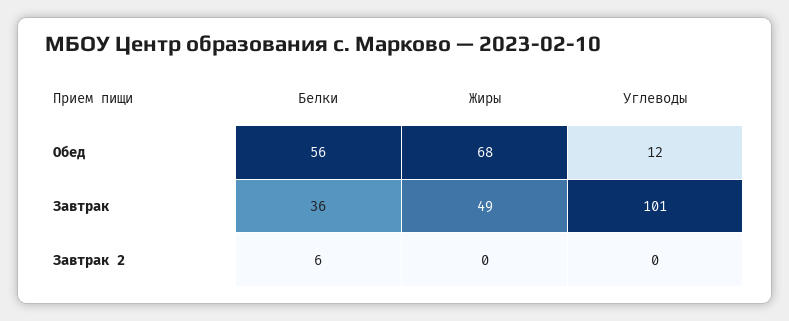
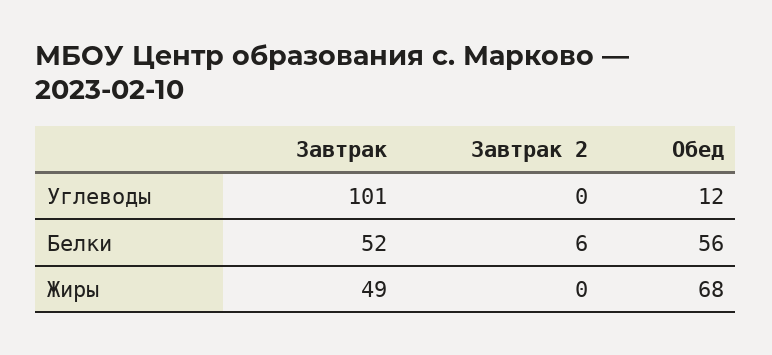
  {
    "Белки": {
      "Обед": 56,
-     "Завтрак": 36,
+     "Завтрак": 52,
      "Завтрак 2": 6
    },
    "Жиры": {
      "Обед": 68,
      "Завтрак": 49,
      "Завтрак 2": 0
    },
    "Углеводы": {
      "Обед": 12,
      "Завтрак": 101,
      "Завтрак 2": 0
    }
  }

